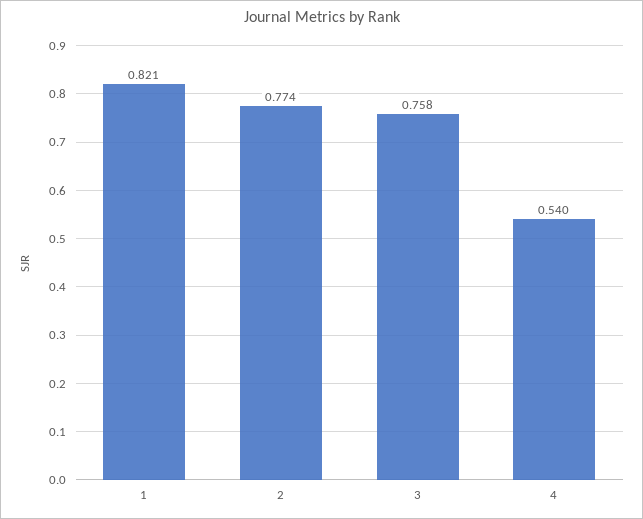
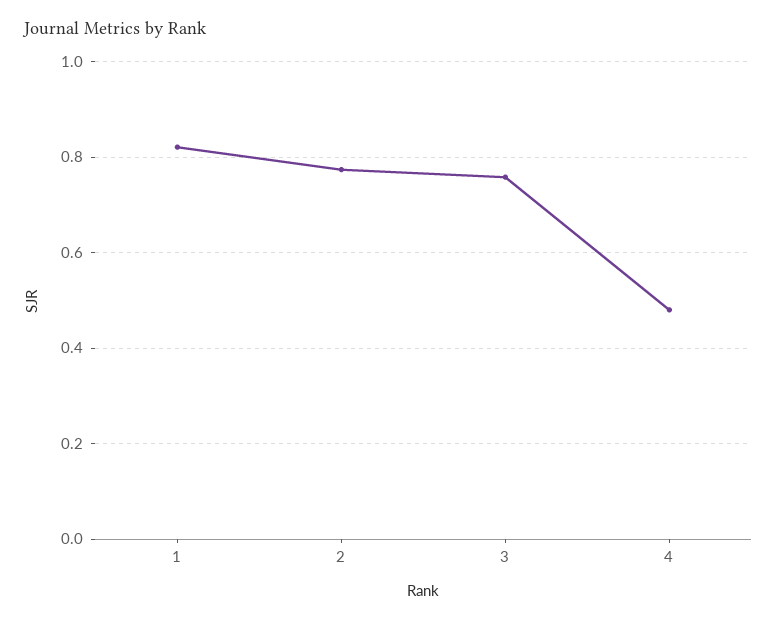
  {
    "1": 0.821,
    "2": 0.774,
    "3": 0.758,
-   "4": 0.54
+   "4": 0.48
  }

